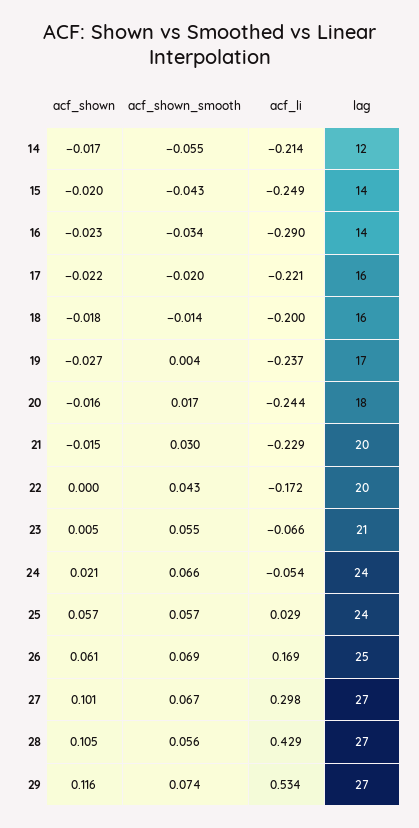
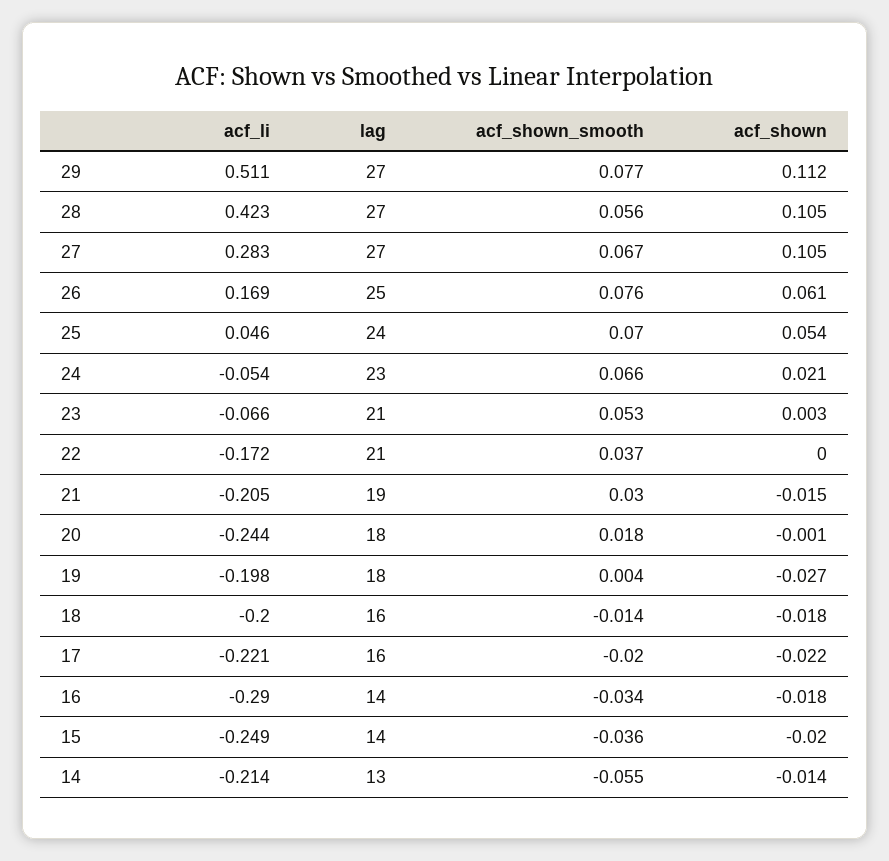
  {
    "acf_shown": {
-     "14": -0.017,
+     "14": -0.014,
      "15": -0.02,
-     "16": -0.023,
+     "16": -0.018,
      "17": -0.022,
      "18": -0.018,
      "19": -0.027,
-     "20": -0.016,
+     "20": -0.001,
      "21": -0.015,
      "22": 0,
-     "23": 0.005,
+     "23": 0.003,
      "24": 0.021,
-     "25": 0.057,
+     "25": 0.054,
      "26": 0.061,
-     "27": 0.101,
+     "27": 0.105,
      "28": 0.105,
-     "29": 0.116
+     "29": 0.112
    },
    "acf_shown_smooth": {
      "14": -0.055,
-     "15": -0.043,
+     "15": -0.036,
      "16": -0.034,
      "17": -0.02,
      "18": -0.014,
      "19": 0.004,
-     "20": 0.017,
+     "20": 0.018,
      "21": 0.03,
-     "22": 0.043,
+     "22": 0.037,
-     "23": 0.055,
+     "23": 0.053,
      "24": 0.066,
-     "25": 0.057,
+     "25": 0.07,
-     "26": 0.069,
+     "26": 0.076,
      "27": 0.067,
      "28": 0.056,
-     "29": 0.074
+     "29": 0.077
    },
    "acf_li": {
      "14": -0.214,
      "15": -0.249,
      "16": -0.29,
      "17": -0.221,
      "18": -0.2,
-     "19": -0.237,
+     "19": -0.198,
      "20": -0.244,
-     "21": -0.229,
+     "21": -0.205,
      "22": -0.172,
      "23": -0.066,
      "24": -0.054,
-     "25": 0.029,
+     "25": 0.046,
      "26": 0.169,
-     "27": 0.298,
+     "27": 0.283,
-     "28": 0.429,
+     "28": 0.423,
-     "29": 0.534
+     "29": 0.511
    },
    "lag": {
-     "14": 12,
+     "14": 13,
      "15": 14,
      "16": 14,
      "17": 16,
      "18": 16,
-     "19": 17,
+     "19": 18,
      "20": 18,
-     "21": 20,
+     "21": 19,
-     "22": 20,
+     "22": 21,
      "23": 21,
-     "24": 24,
+     "24": 23,
      "25": 24,
      "26": 25,
      "27": 27,
      "28": 27,
      "29": 27
    }
  }

